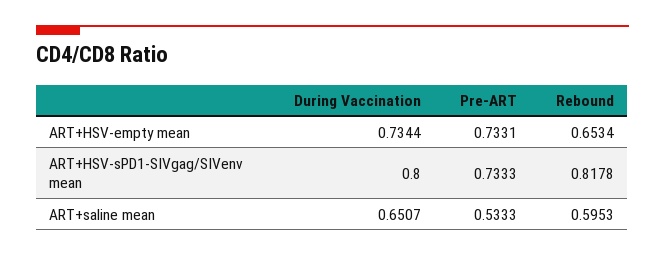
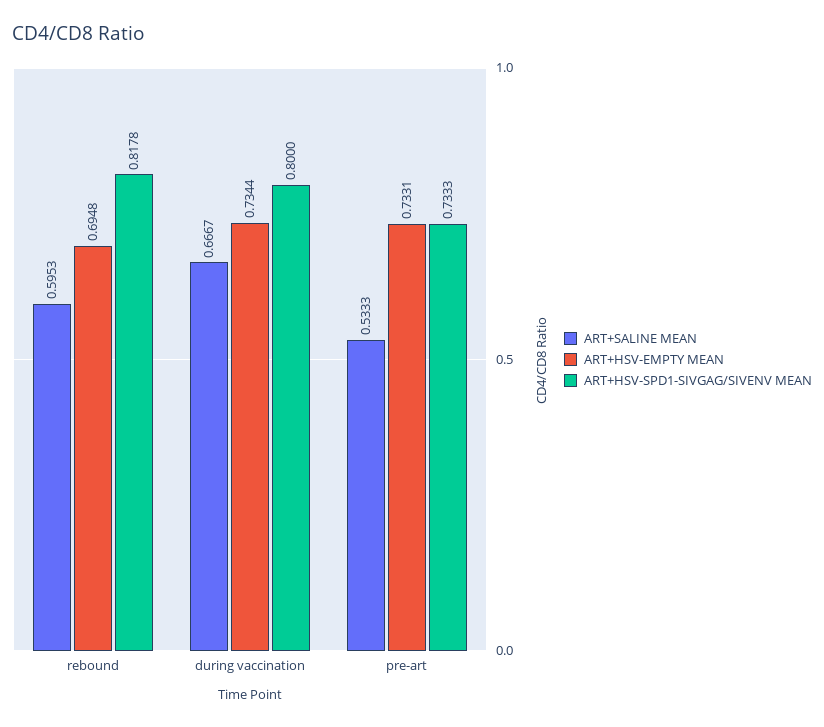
  {
    "ART+HSV-empty mean": {
      "During Vaccination": 0.7344,
      "Pre-ART": 0.7331,
-     "Rebound": 0.6534
+     "Rebound": 0.6948
    },
    "ART+HSV-sPD1-SIVgag/SIVenv mean": {
      "During Vaccination": 0.8,
      "Pre-ART": 0.7333,
      "Rebound": 0.8178
    },
    "ART+saline mean": {
-     "During Vaccination": 0.6507,
+     "During Vaccination": 0.6667,
      "Pre-ART": 0.5333,
      "Rebound": 0.5953
    }
  }

